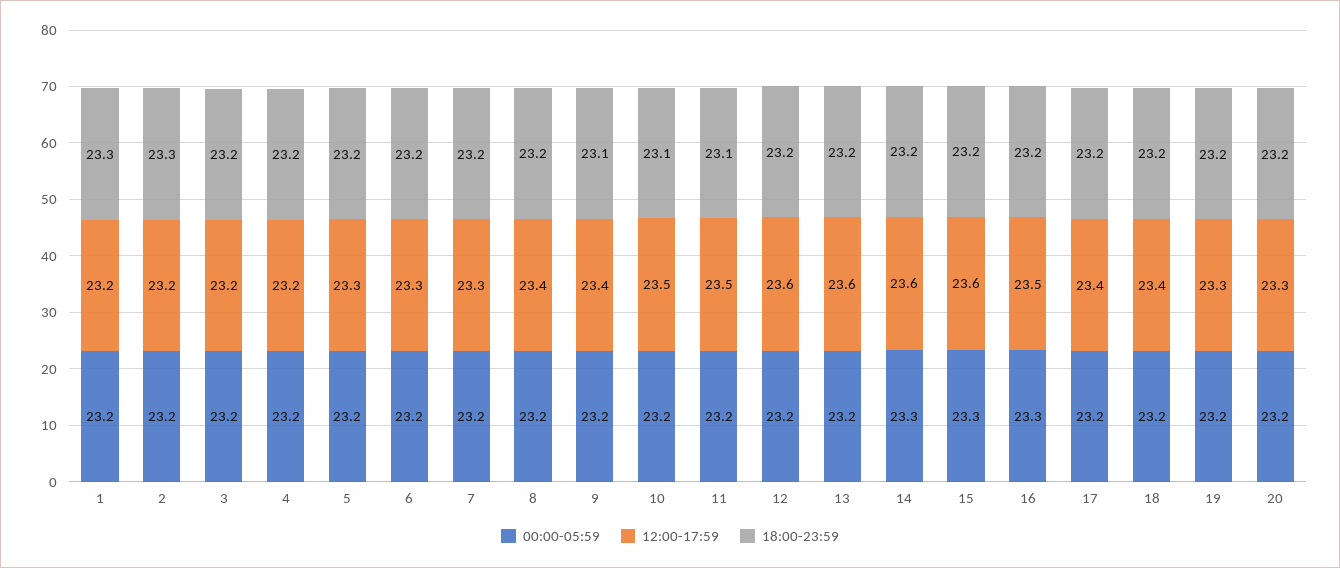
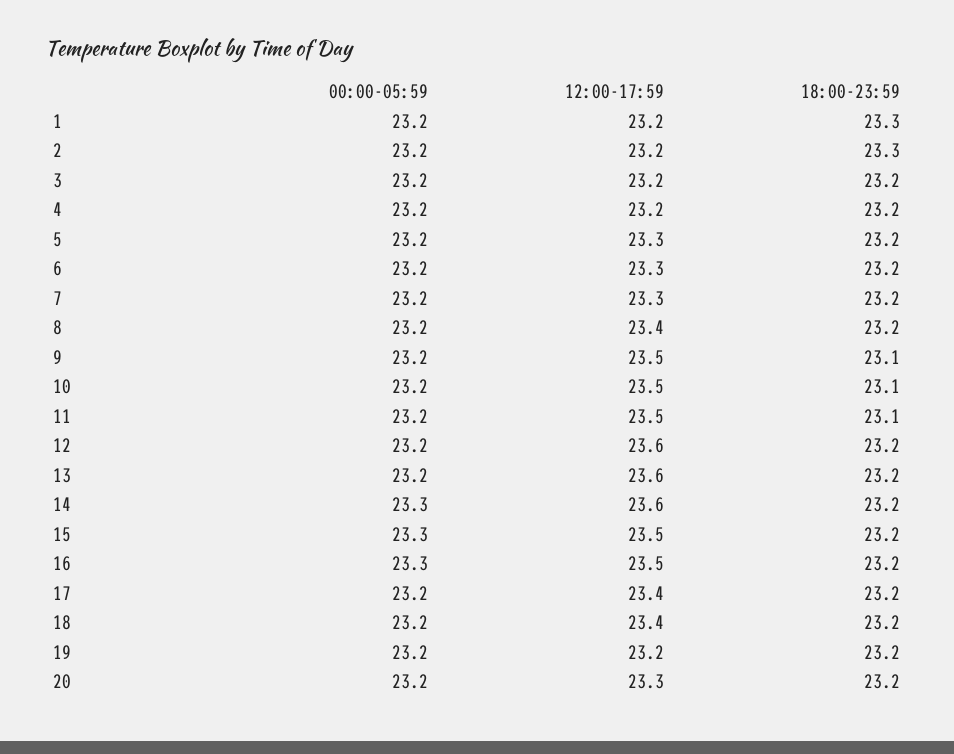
  {
    "00:00-05:59": {
      "1": 23.2,
      "2": 23.2,
      "3": 23.2,
      "4": 23.2,
      "5": 23.2,
      "6": 23.2,
      "7": 23.2,
      "8": 23.2,
      "9": 23.2,
      "10": 23.2,
      "11": 23.2,
      "12": 23.2,
      "13": 23.2,
      "14": 23.3,
      "15": 23.3,
      "16": 23.3,
      "17": 23.2,
      "18": 23.2,
      "19": 23.2,
      "20": 23.2
    },
    "12:00-17:59": {
      "1": 23.2,
      "2": 23.2,
      "3": 23.2,
      "4": 23.2,
      "5": 23.3,
      "6": 23.3,
      "7": 23.3,
      "8": 23.4,
-     "9": 23.4,
+     "9": 23.5,
      "10": 23.5,
      "11": 23.5,
      "12": 23.6,
      "13": 23.6,
      "14": 23.6,
-     "15": 23.6,
+     "15": 23.5,
      "16": 23.5,
      "17": 23.4,
      "18": 23.4,
-     "19": 23.3,
+     "19": 23.2,
      "20": 23.3
    },
    "18:00-23:59": {
      "1": 23.3,
      "2": 23.3,
      "3": 23.2,
      "4": 23.2,
      "5": 23.2,
      "6": 23.2,
      "7": 23.2,
      "8": 23.2,
      "9": 23.1,
      "10": 23.1,
      "11": 23.1,
      "12": 23.2,
      "13": 23.2,
      "14": 23.2,
      "15": 23.2,
      "16": 23.2,
      "17": 23.2,
      "18": 23.2,
      "19": 23.2,
      "20": 23.2
    }
  }

